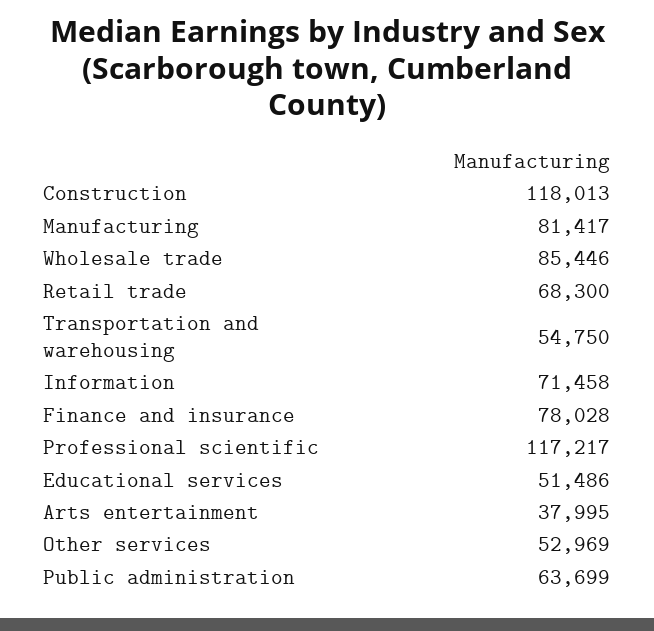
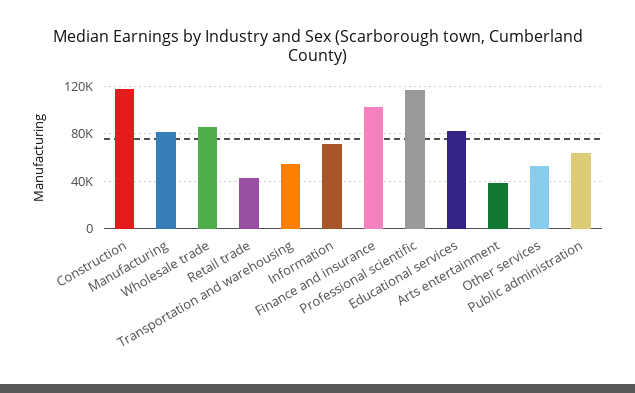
  {
    "Construction": 118013,
    "Manufacturing": 81417,
    "Wholesale trade": 85446,
-   "Retail trade": 68300,
+   "Retail trade": 40000,
    "Transportation and warehousing": 54750,
    "Information": 71458,
-   "Finance and insurance": 78028,
+   "Finance and insurance": 100000,
    "Professional scientific": 117217,
-   "Educational services": 51486,
+   "Educational services": 80000,
    "Arts entertainment": 37995,
    "Other services": 52969,
    "Public administration": 63699
  }

